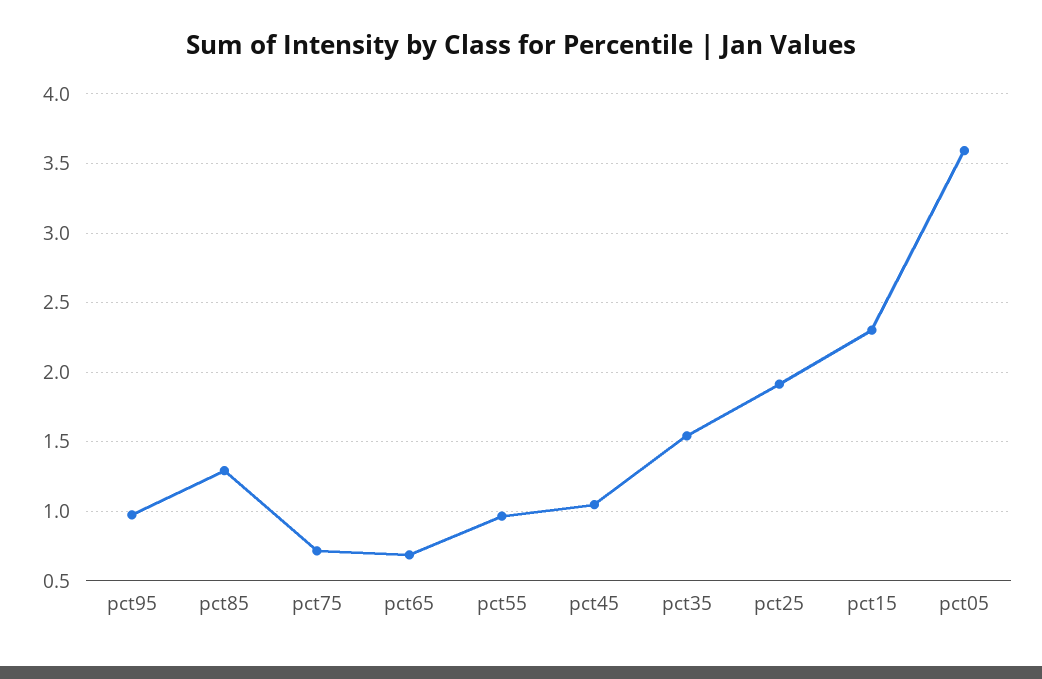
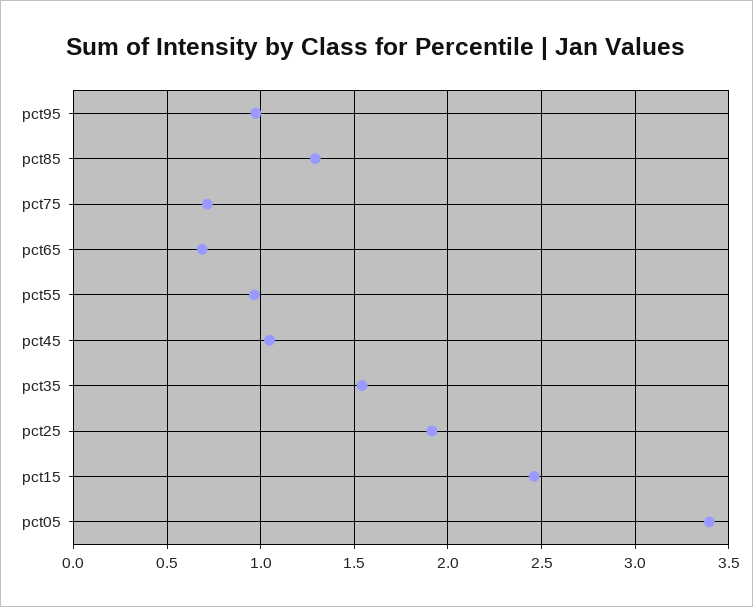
  {
    "pct95": 0.95,
    "pct85": 1.3,
    "pct75": 0.7,
    "pct65": 0.7,
    "pct55": 0.95,
    "pct45": 1.05,
    "pct35": 1.55,
    "pct25": 1.9,
-   "pct15": 2.3,
+   "pct15": 2.45,
-   "pct05": 3.6
+   "pct05": 3.4
  }

